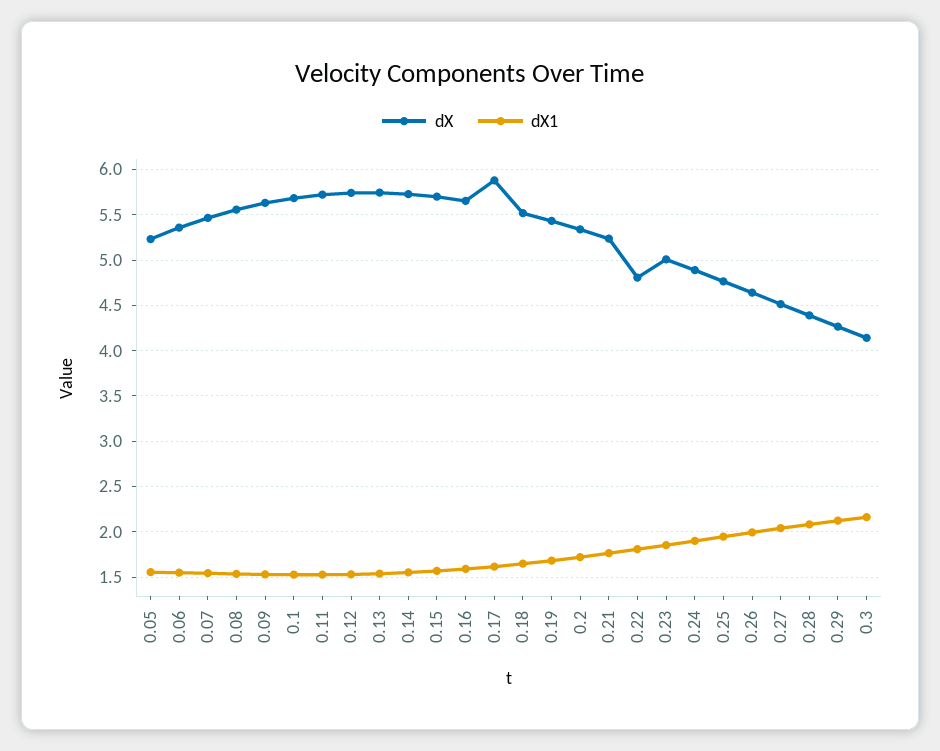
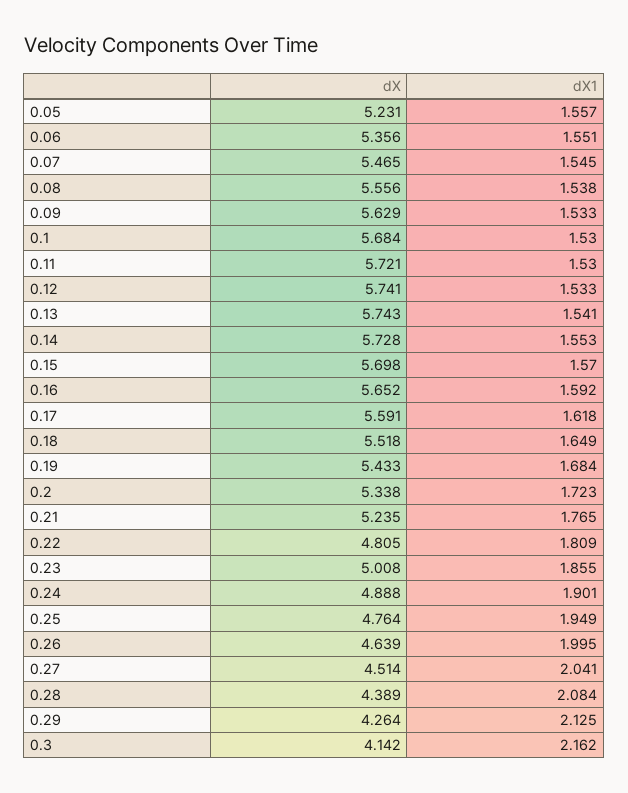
  {
    "dX": {
      "0.05": 5.231,
      "0.06": 5.356,
      "0.07": 5.465,
      "0.08": 5.556,
      "0.09": 5.629,
      "0.1": 5.684,
      "0.11": 5.721,
      "0.12": 5.741,
      "0.13": 5.743,
      "0.14": 5.728,
      "0.15": 5.698,
      "0.16": 5.652,
-     "0.17": 5.9,
+     "0.17": 5.591,
      "0.18": 5.518,
      "0.19": 5.433,
      "0.2": 5.338,
      "0.21": 5.235,
      "0.22": 4.805,
      "0.23": 5.008,
      "0.24": 4.888,
      "0.25": 4.764,
      "0.26": 4.639,
      "0.27": 4.514,
      "0.28": 4.389,
      "0.29": 4.264,
      "0.3": 4.142
    },
    "dX1": {
      "0.05": 1.557,
      "0.06": 1.551,
      "0.07": 1.545,
      "0.08": 1.538,
      "0.09": 1.533,
      "0.1": 1.53,
      "0.11": 1.53,
      "0.12": 1.533,
      "0.13": 1.541,
      "0.14": 1.553,
      "0.15": 1.57,
      "0.16": 1.592,
      "0.17": 1.618,
      "0.18": 1.649,
      "0.19": 1.684,
      "0.2": 1.723,
      "0.21": 1.765,
      "0.22": 1.809,
      "0.23": 1.855,
      "0.24": 1.901,
      "0.25": 1.949,
      "0.26": 1.995,
      "0.27": 2.041,
      "0.28": 2.084,
      "0.29": 2.125,
      "0.3": 2.162
    }
  }

